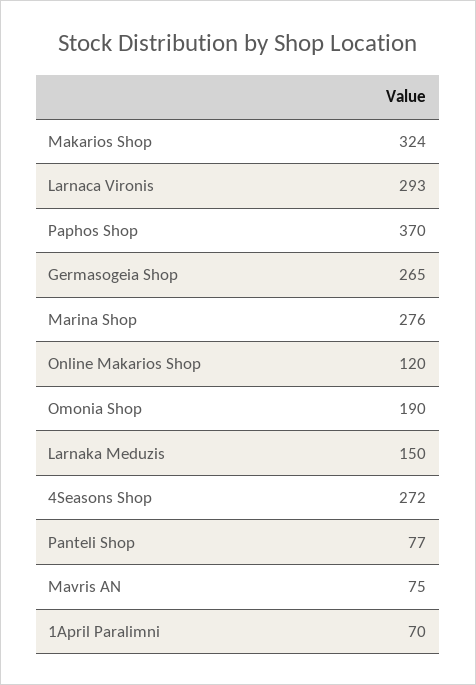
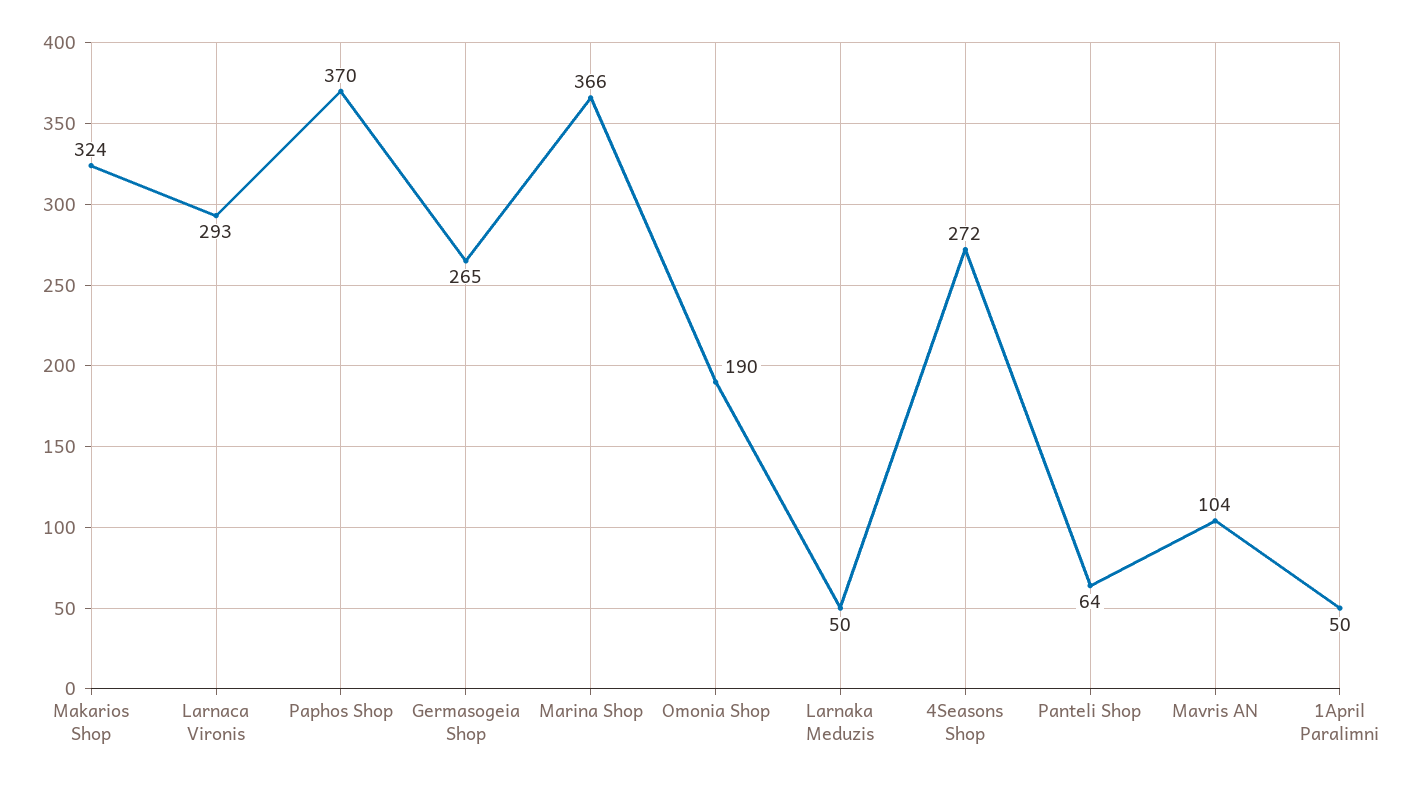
  {
    "Makarios Shop": 324,
    "Larnaca Vironis": 293,
    "Paphos Shop": 370,
    "Germasogeia Shop": 265,
-   "Marina Shop": 276,
+   "Marina Shop": 366,
-   "Online Makarios Shop": 120,
    "Omonia Shop": 190,
-   "Larnaka Meduzis": 150,
+   "Larnaka Meduzis": 50,
    "4Seasons Shop": 272,
-   "Panteli Shop": 77,
+   "Panteli Shop": 64,
-   "Mavris AN": 75,
+   "Mavris AN": 104,
-   "1April Paralimni": 70
+   "1April Paralimni": 50
  }

